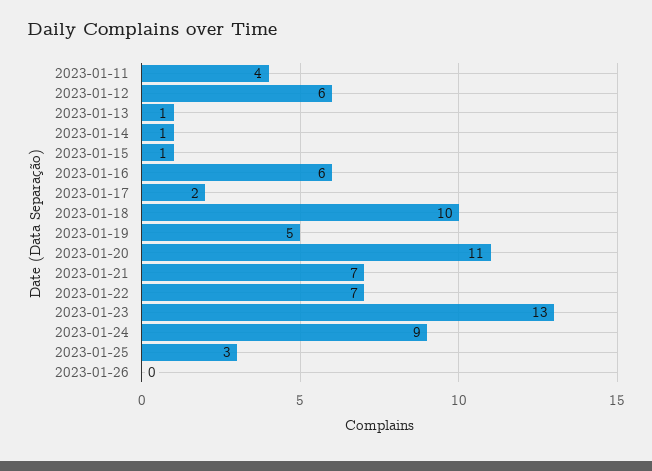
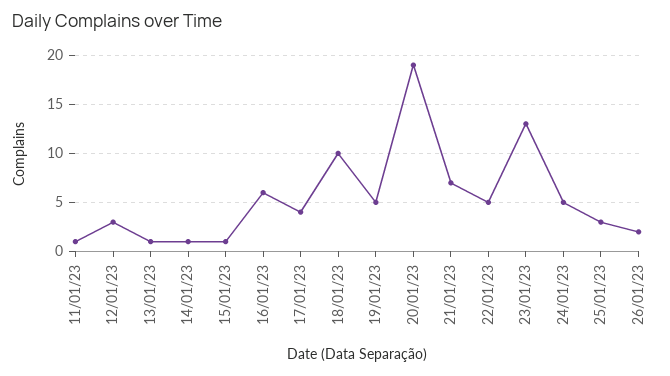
  {
-   "2023-01-11": 4,
+   "2023-01-11": 1,
-   "2023-01-12": 6,
+   "2023-01-12": 3,
    "2023-01-13": 1,
    "2023-01-14": 1,
    "2023-01-15": 1,
    "2023-01-16": 6,
-   "2023-01-17": 2,
+   "2023-01-17": 4,
    "2023-01-18": 10,
    "2023-01-19": 5,
-   "2023-01-20": 11,
+   "2023-01-20": 19,
    "2023-01-21": 7,
-   "2023-01-22": 7,
+   "2023-01-22": 5,
    "2023-01-23": 13,
-   "2023-01-24": 9,
+   "2023-01-24": 5,
    "2023-01-25": 3,
-   "2023-01-26": 0
+   "2023-01-26": 2
  }

